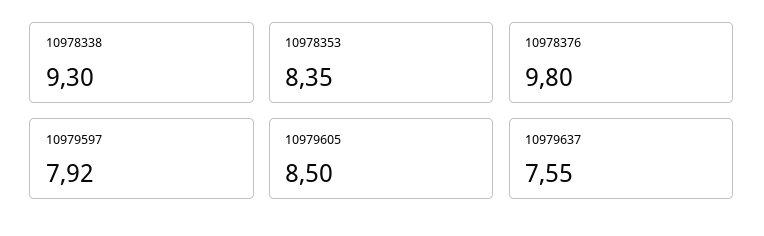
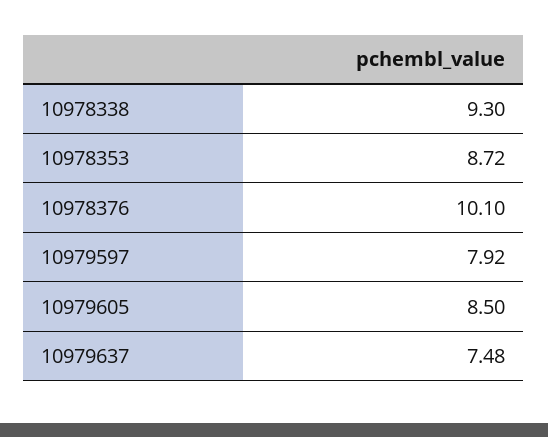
  {
    "10978338": 9.3,
-   "10978353": 8.35,
+   "10978353": 8.72,
-   "10978376": 9.8,
+   "10978376": 10.1,
    "10979597": 7.92,
    "10979605": 8.5,
-   "10979637": 7.55
+   "10979637": 7.48
  }

